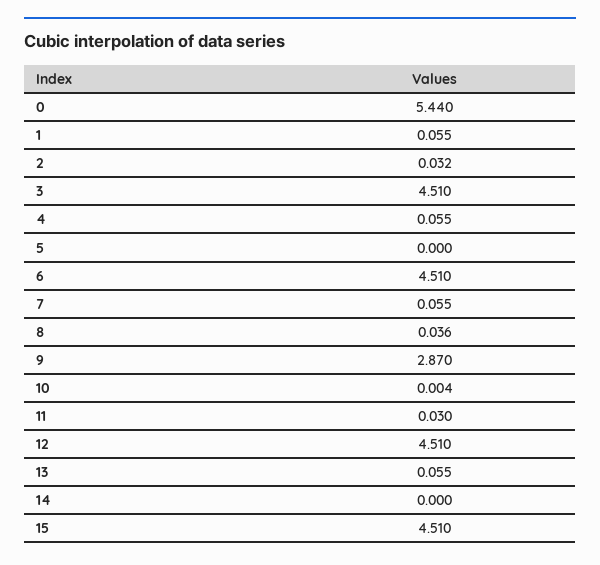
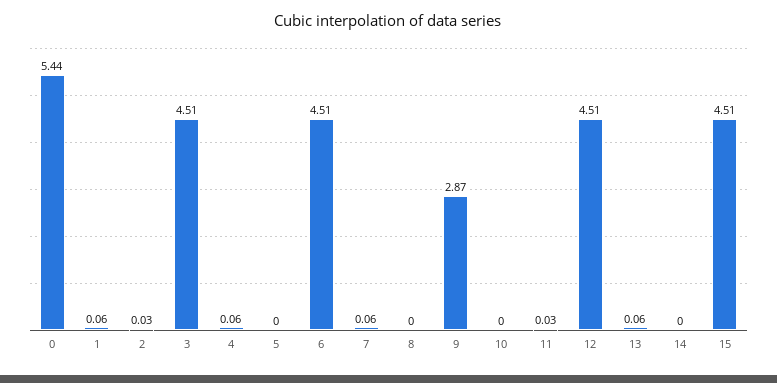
  {
    "0": 5.44,
    "1": 0.055,
    "2": 0.032,
    "3": 4.51,
    "4": 0.055,
    "5": 0,
    "6": 4.51,
    "7": 0.055,
-   "8": 0.036,
+   "8": 0,
    "9": 2.87,
    "10": 0.004,
    "11": 0.03,
    "12": 4.51,
    "13": 0.055,
    "14": 0,
    "15": 4.51
  }

